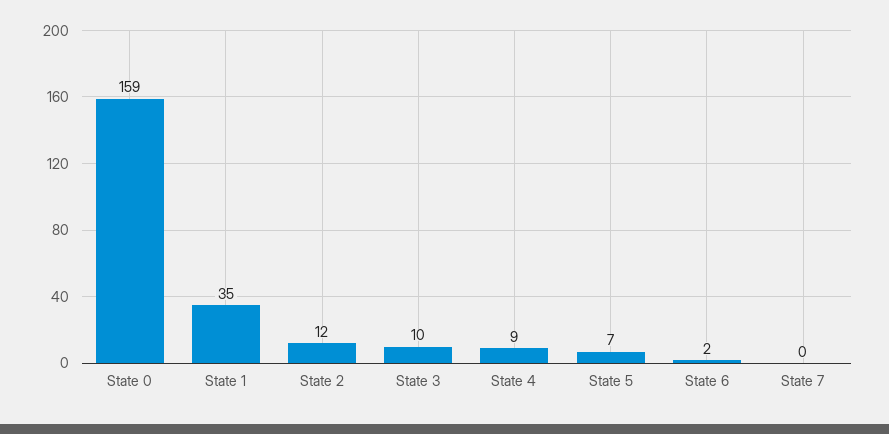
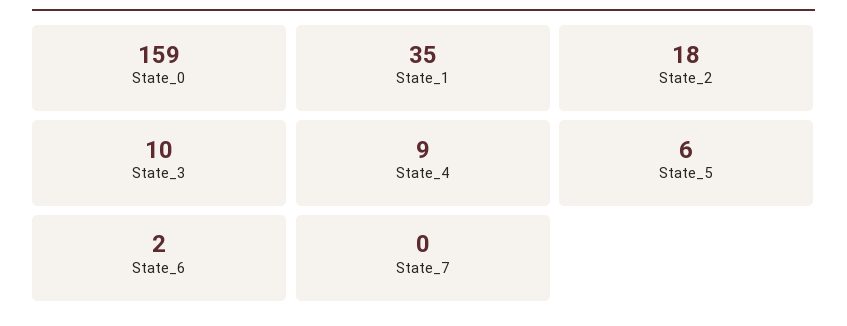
  {
    "State 0": 159,
    "State 1": 35,
-   "State 2": 12,
+   "State 2": 18,
    "State 3": 10,
    "State 4": 9,
-   "State 5": 7,
+   "State 5": 6,
    "State 6": 2,
    "State 7": 0
  }

